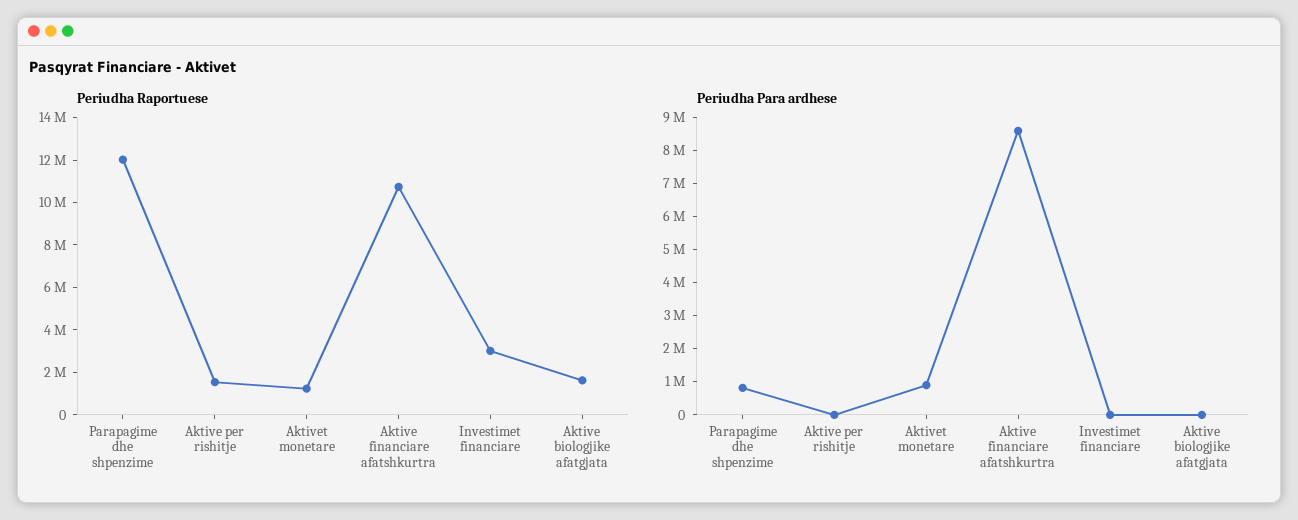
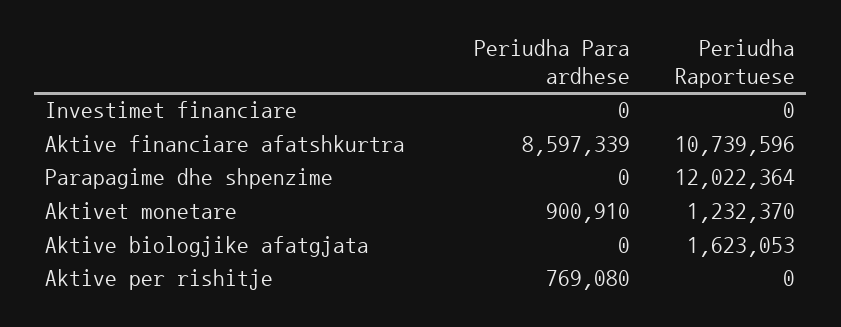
  {
    "Periudha Raportuese": {
      "Parapagime dhe shpenzime": 12022364,
-     "Aktive per rishitje": 1500000,
+     "Aktive per rishitje": 0,
      "Aktivet monetare": 1232370,
      "Aktive financiare afatshkurtra": 10739596,
-     "Investimet financiare": 3000000,
+     "Investimet financiare": 0,
      "Aktive biologjike afatgjata": 1623053
    },
    "Periudha Para ardhese": {
-     "Parapagime dhe shpenzime": 750000,
+     "Parapagime dhe shpenzime": 0,
-     "Aktive per rishitje": 0,
+     "Aktive per rishitje": 769080,
      "Aktivet monetare": 900910,
      "Aktive financiare afatshkurtra": 8597339,
      "Investimet financiare": 0,
      "Aktive biologjike afatgjata": 0
    }
  }

